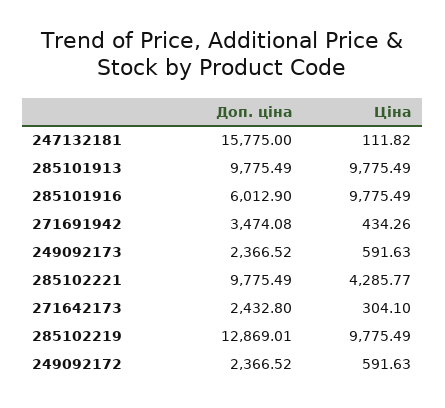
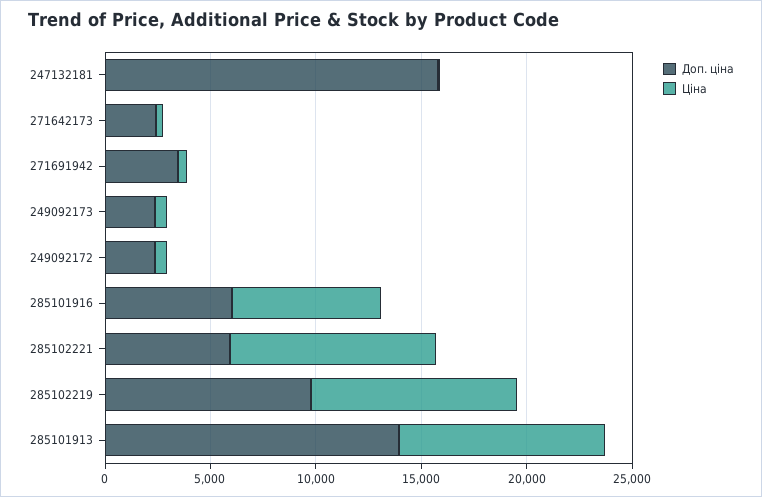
  {
    "Доп. ціна": {
      "247132181": 15775,
-     "285101913": 9775.49,
+     "285101913": 14000,
      "285101916": 6012.9,
      "271691942": 3474.08,
      "249092173": 2366.52,
-     "285102221": 9775.49,
+     "285102221": 6000,
      "271642173": 2432.8,
-     "285102219": 12869.01,
+     "285102219": 10000,
      "249092172": 2366.52
    },
    "Ціна": {
      "247132181": 111.82,
      "285101913": 9775.49,
-     "285101916": 9775.49,
+     "285101916": 7000,
      "271691942": 434.26,
      "249092173": 591.63,
-     "285102221": 4285.77,
+     "285102221": 10000,
      "271642173": 304.1,
      "285102219": 9775.49,
      "249092172": 591.63
    }
  }

